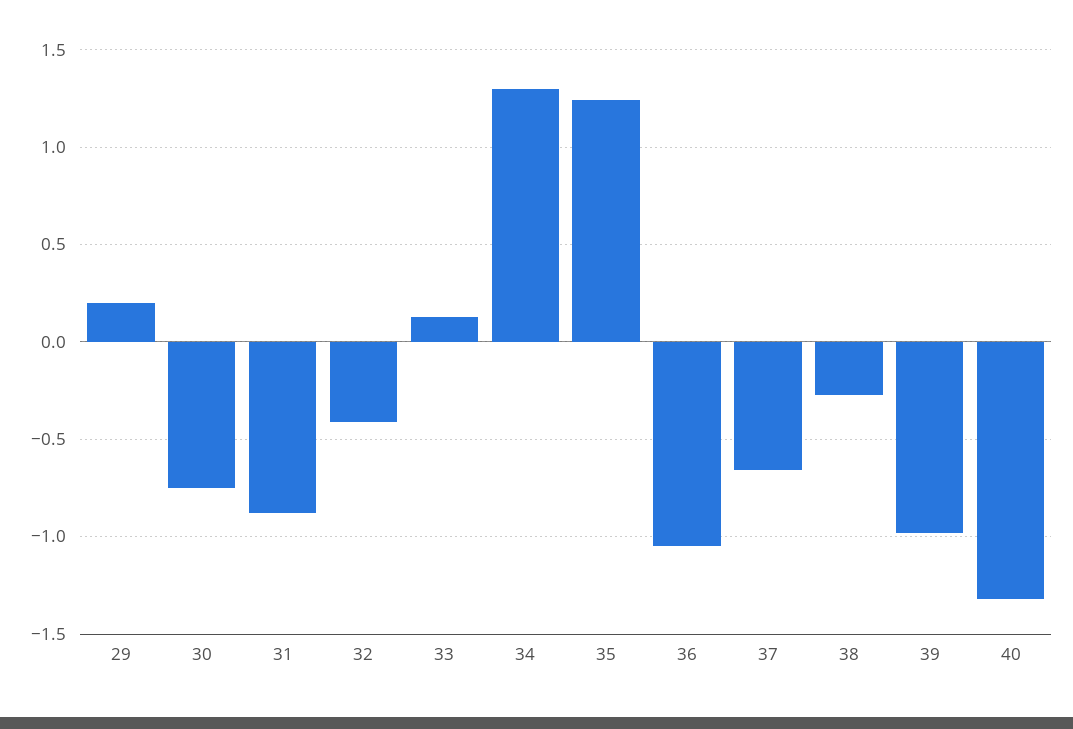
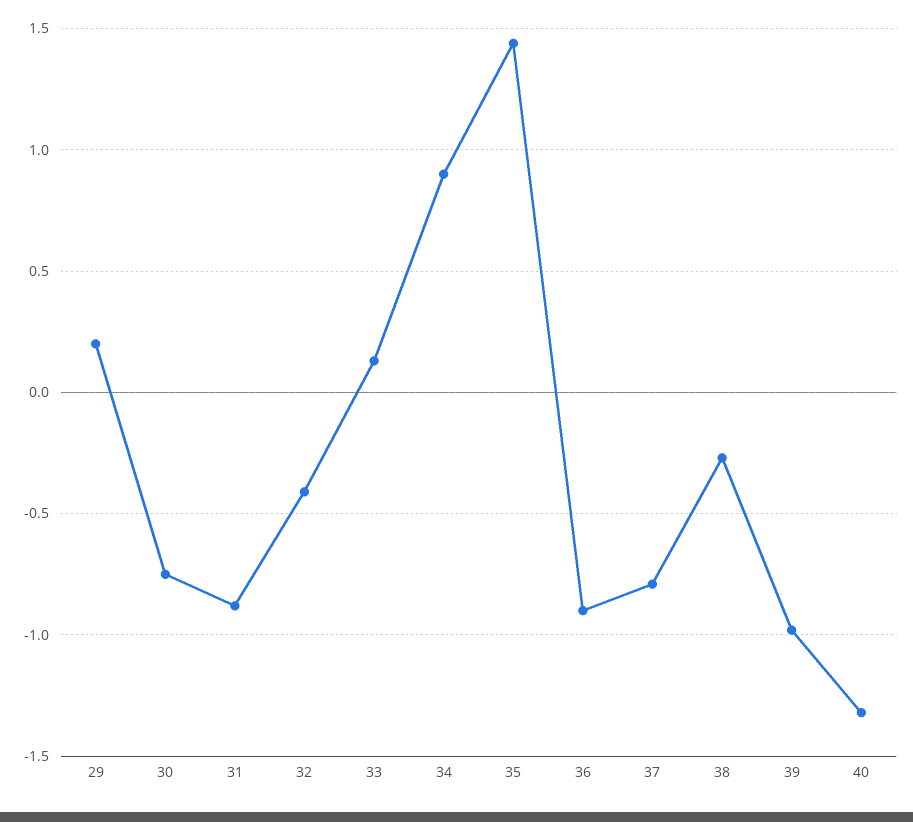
  {
    "29": 0.2,
    "30": -0.75,
    "31": -0.9,
    "32": -0.4,
    "33": 0.15,
-   "34": 1.3,
+   "34": 0.9,
-   "35": 1.25,
+   "35": 1.45,
-   "36": -1.05,
+   "36": -0.9,
-   "37": -0.65,
+   "37": -0.8,
    "38": -0.25,
    "39": -1,
    "40": -1.3
  }

